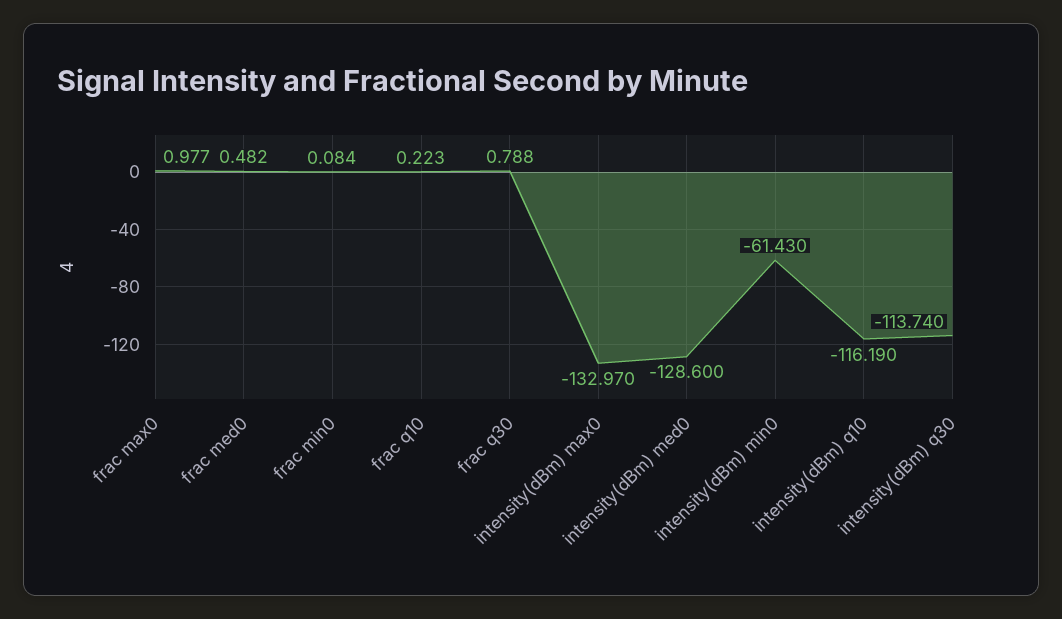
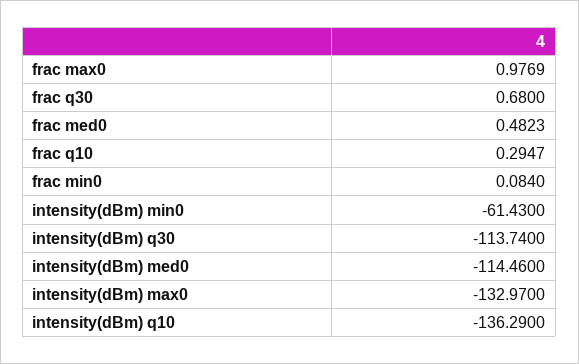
  {
    "frac max0": 0.9769,
    "frac med0": 0.4823,
    "frac min0": 0.084,
-   "frac q10": 0.223,
+   "frac q10": 0.2947,
-   "frac q30": 0.788,
+   "frac q30": 0.68,
    "intensity(dBm) max0": -132.97,
-   "intensity(dBm) med0": -128.6,
+   "intensity(dBm) med0": -114.46,
    "intensity(dBm) min0": -61.43,
-   "intensity(dBm) q10": -116.19,
+   "intensity(dBm) q10": -136.29,
    "intensity(dBm) q30": -113.74
  }

